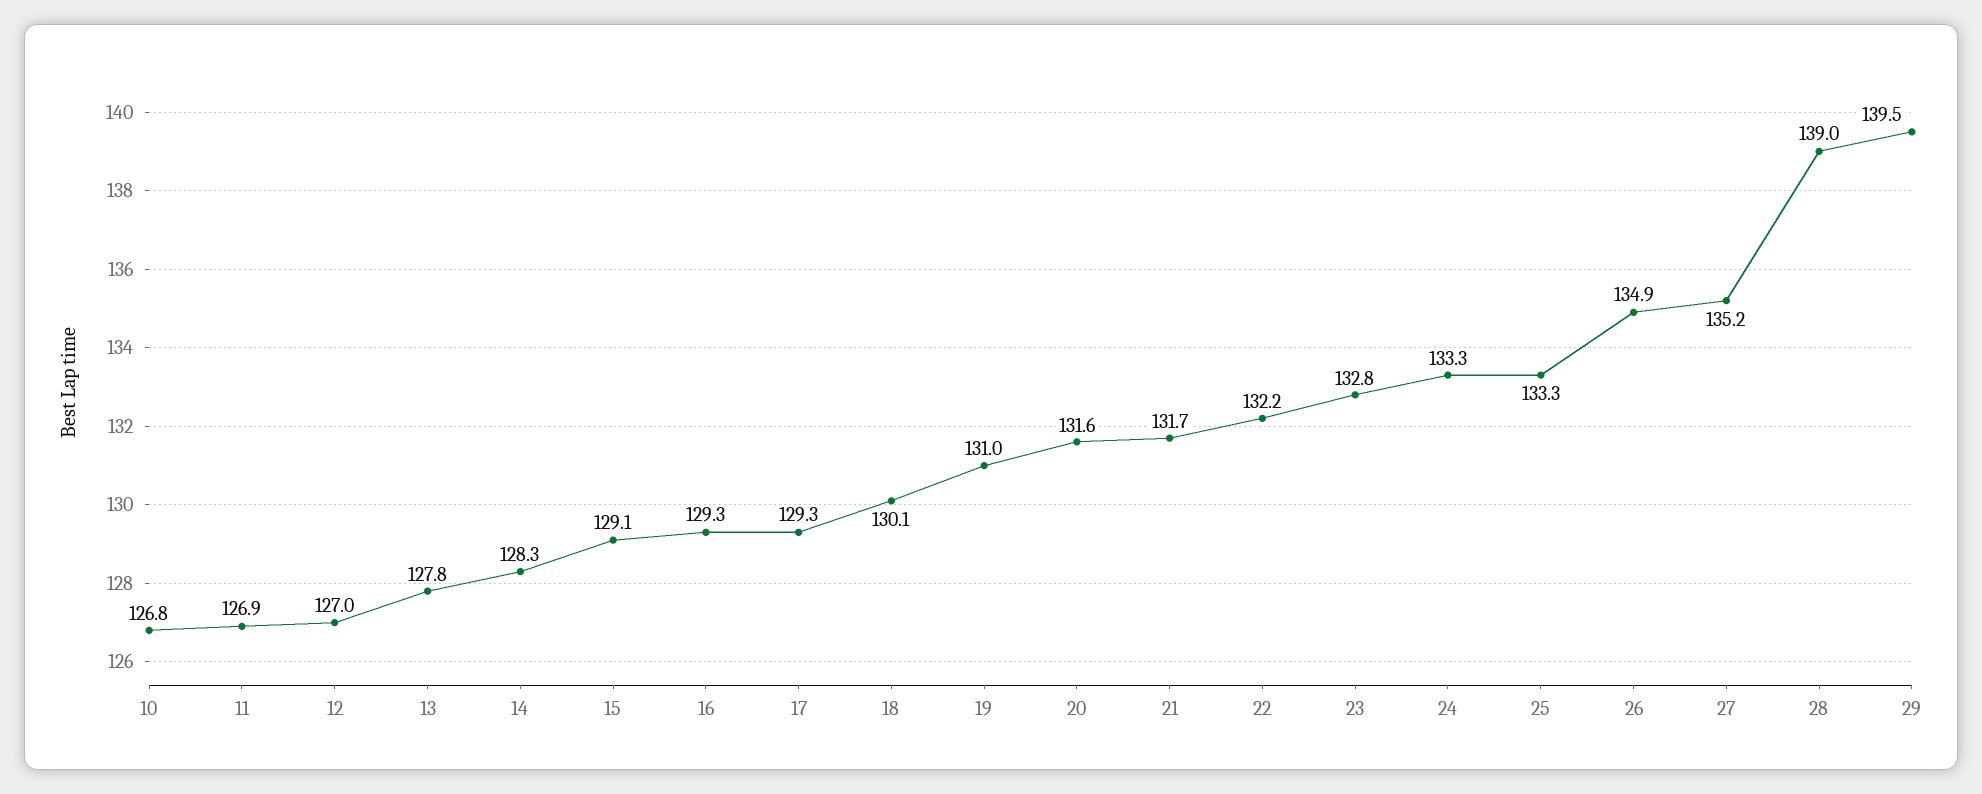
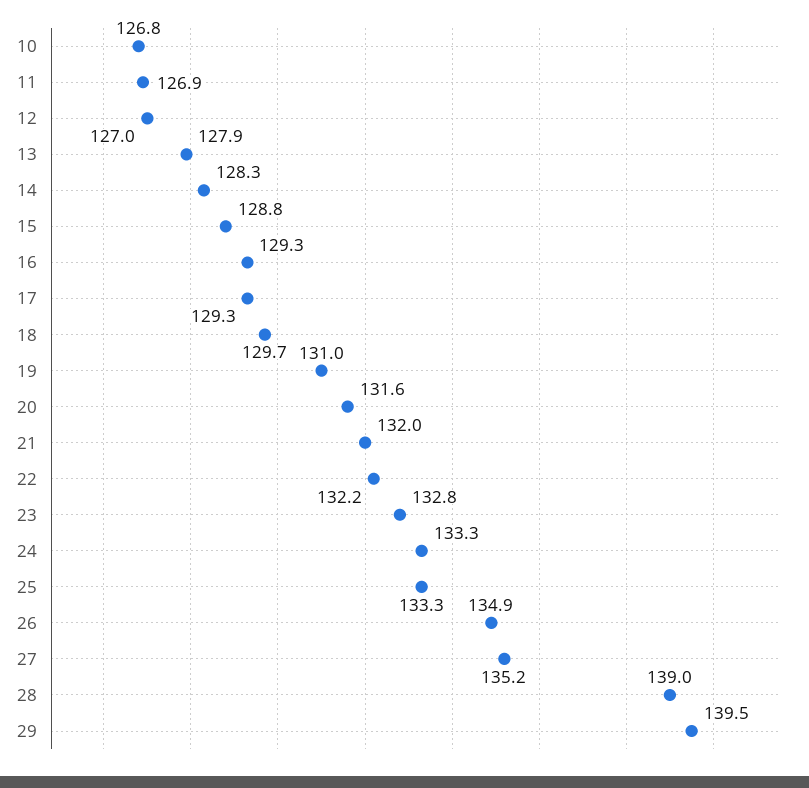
  {
    "10": 126.8,
    "11": 126.9,
    "12": 127,
-   "13": 127.8,
+   "13": 127.9,
    "14": 128.3,
-   "15": 129.1,
+   "15": 128.8,
    "16": 129.3,
    "17": 129.3,
-   "18": 130.1,
+   "18": 129.7,
    "19": 131,
    "20": 131.6,
-   "21": 131.7,
+   "21": 132,
    "22": 132.2,
    "23": 132.8,
    "24": 133.3,
    "25": 133.3,
    "26": 134.9,
    "27": 135.2,
    "28": 139,
    "29": 139.5
  }

